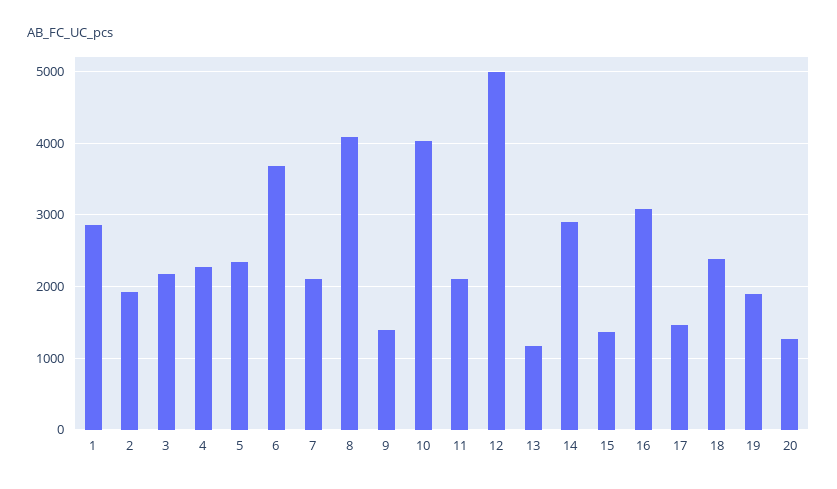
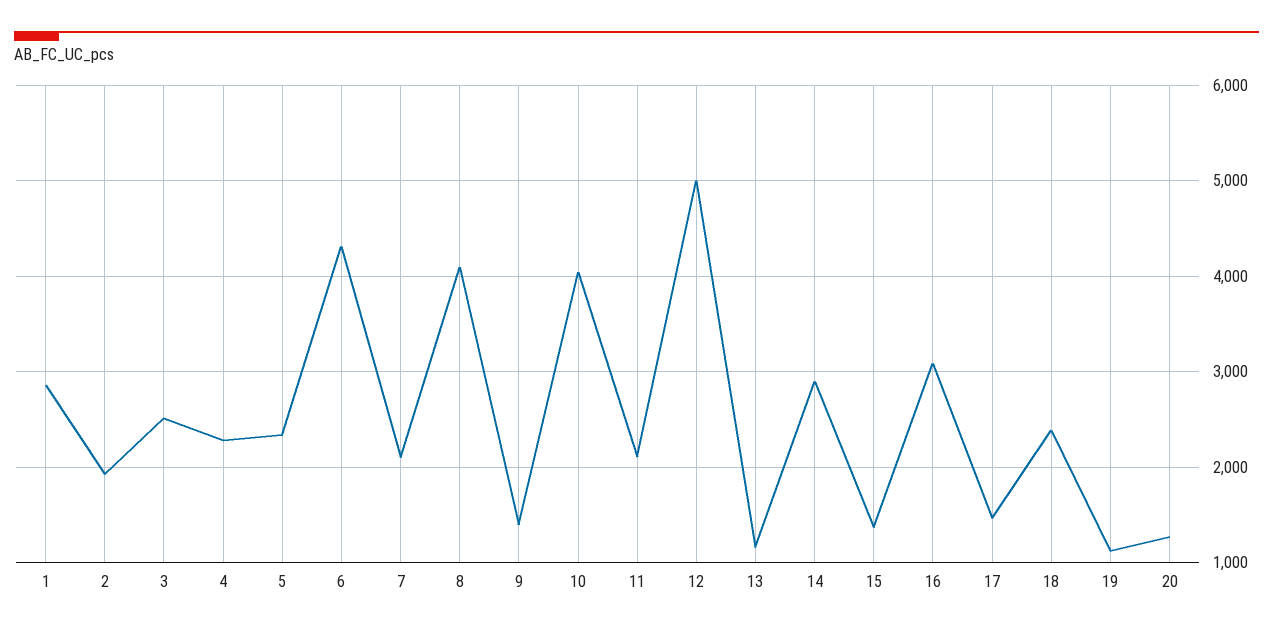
  {
    "1": 2900,
    "2": 1900,
-   "3": 2200,
+   "3": 2500,
    "4": 2300,
    "5": 2300,
-   "6": 3700,
+   "6": 4300,
    "7": 2100,
    "8": 4100,
    "9": 1400,
    "10": 4000,
    "11": 2100,
    "12": 5000,
    "13": 1200,
    "14": 2900,
    "15": 1400,
    "16": 3100,
    "17": 1500,
    "18": 2400,
-   "19": 1900,
+   "19": 1100,
    "20": 1300
  }

